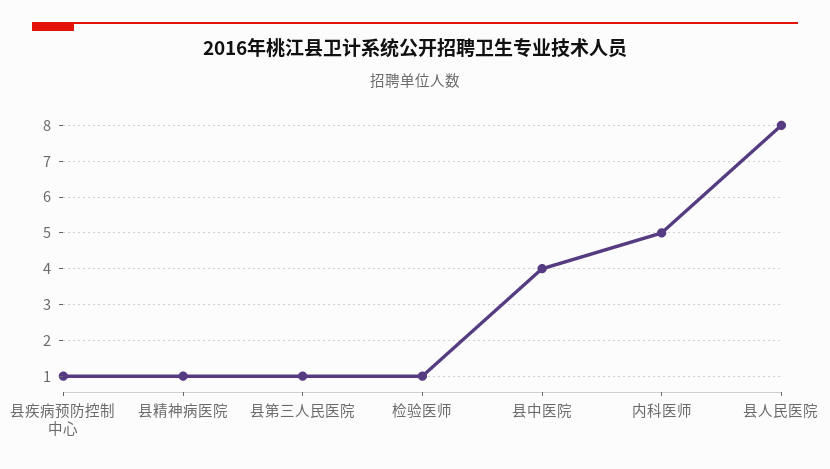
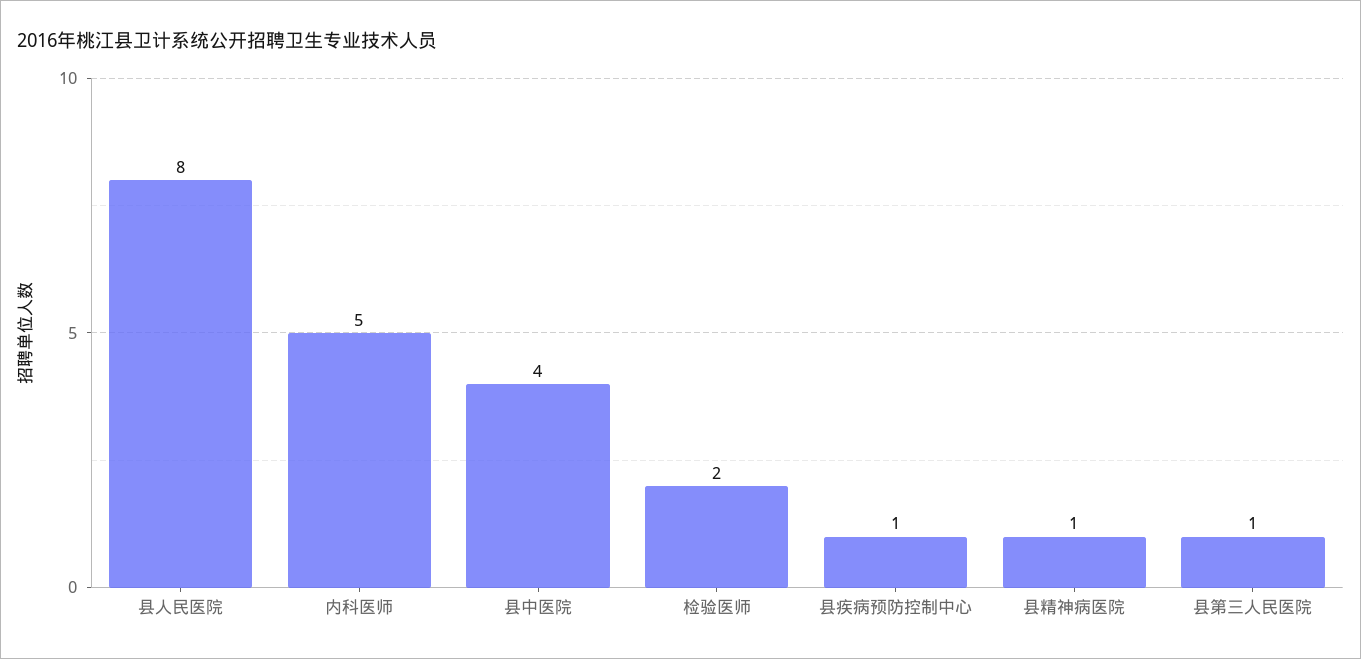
  {
    "县疾病预防控制中心": 1,
    "县精神病医院": 1,
    "县第三人民医院": 1,
-   "检验医师": 1,
+   "检验医师": 2,
    "县中医院": 4,
    "内科医师": 5,
    "县人民医院": 8
  }

